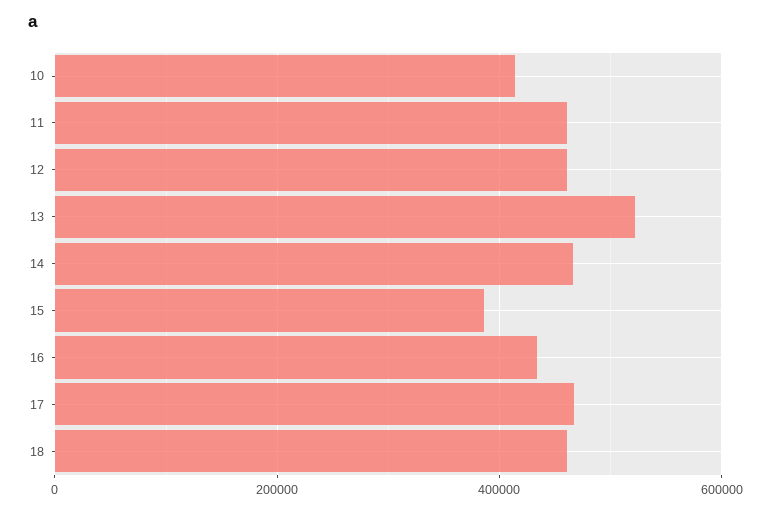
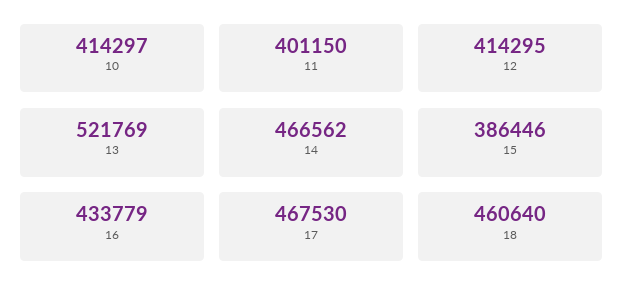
  {
    "10": 414297,
-   "11": 460000,
+   "11": 401150,
-   "12": 460000,
+   "12": 414295,
    "13": 521769,
    "14": 466562,
    "15": 386446,
    "16": 433779,
    "17": 467530,
    "18": 460640
  }

